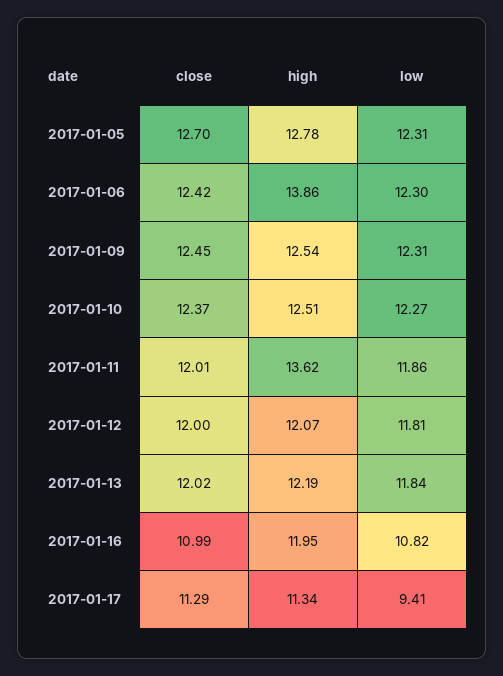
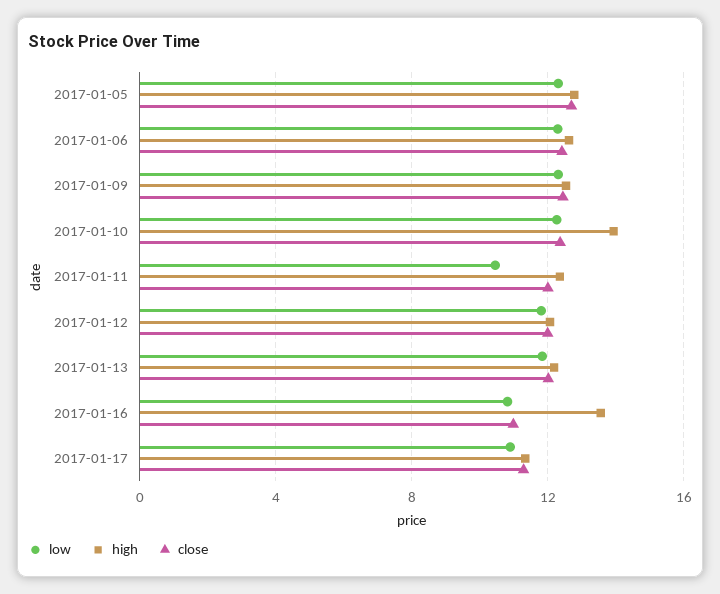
  {
    "close": {
      "2017-01-05": 12.7,
      "2017-01-06": 12.42,
      "2017-01-09": 12.45,
      "2017-01-10": 12.37,
      "2017-01-11": 12.01,
      "2017-01-12": 12,
      "2017-01-13": 12.02,
      "2017-01-16": 10.99,
      "2017-01-17": 11.29
    },
    "high": {
      "2017-01-05": 12.78,
-     "2017-01-06": 13.86,
+     "2017-01-06": 12.5,
      "2017-01-09": 12.54,
-     "2017-01-10": 12.51,
+     "2017-01-10": 14,
-     "2017-01-11": 13.62,
+     "2017-01-11": 12.5,
      "2017-01-12": 12.07,
      "2017-01-13": 12.19,
-     "2017-01-16": 11.95,
+     "2017-01-16": 13.5,
      "2017-01-17": 11.34
    },
    "low": {
      "2017-01-05": 12.31,
      "2017-01-06": 12.3,
      "2017-01-09": 12.31,
      "2017-01-10": 12.27,
-     "2017-01-11": 11.86,
+     "2017-01-11": 10.5,
      "2017-01-12": 11.81,
      "2017-01-13": 11.84,
      "2017-01-16": 10.82,
-     "2017-01-17": 9.41
+     "2017-01-17": 11
    }
  }

